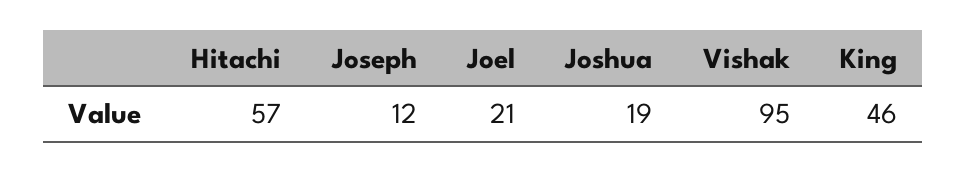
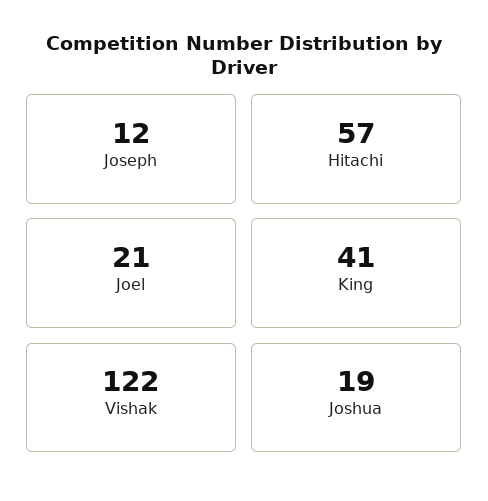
  {
    "Hitachi": 57,
    "Joseph": 12,
    "Joel": 21,
    "Joshua": 19,
-   "Vishak": 95,
+   "Vishak": 122,
-   "King": 46
+   "King": 41
  }

